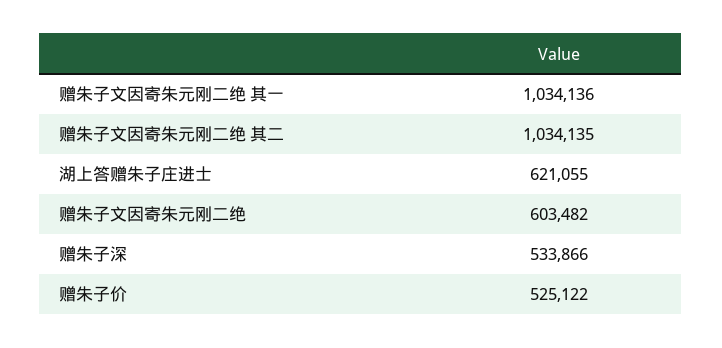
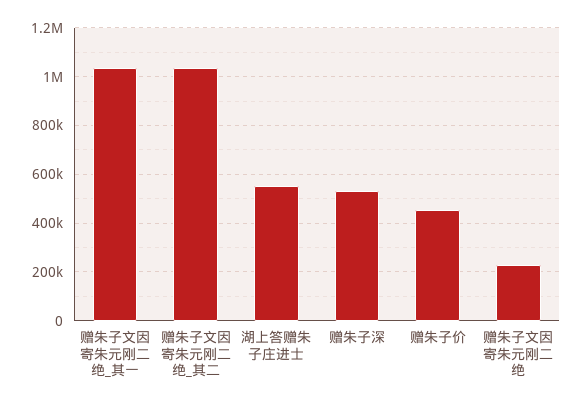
  {
    "赠朱子文因寄朱元刚二绝 其一": 1034136,
    "赠朱子文因寄朱元刚二绝 其二": 1034135,
-   "湖上答赠朱子庄进士": 621055,
+   "湖上答赠朱子庄进士": 550000,
-   "赠朱子文因寄朱元刚二绝": 603482,
+   "赠朱子文因寄朱元刚二绝": 225000,
    "赠朱子深": 533866,
-   "赠朱子价": 525122
+   "赠朱子价": 450000
  }

